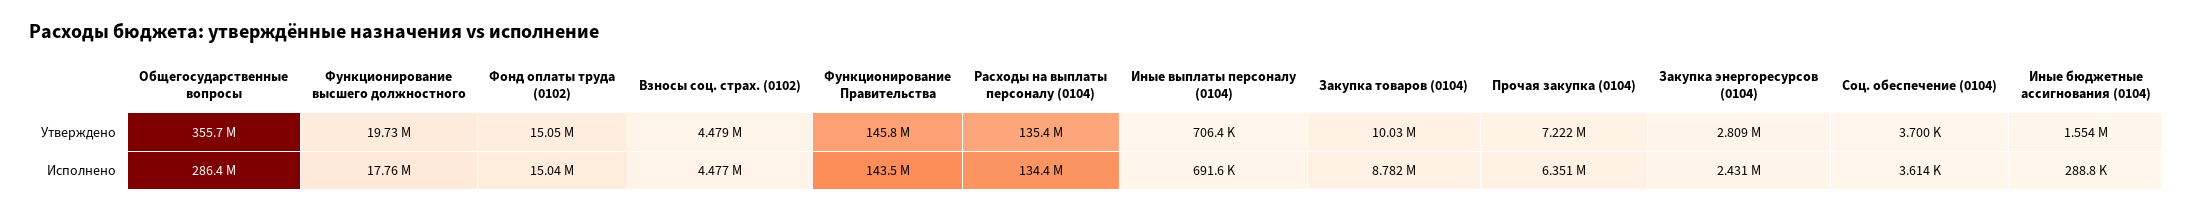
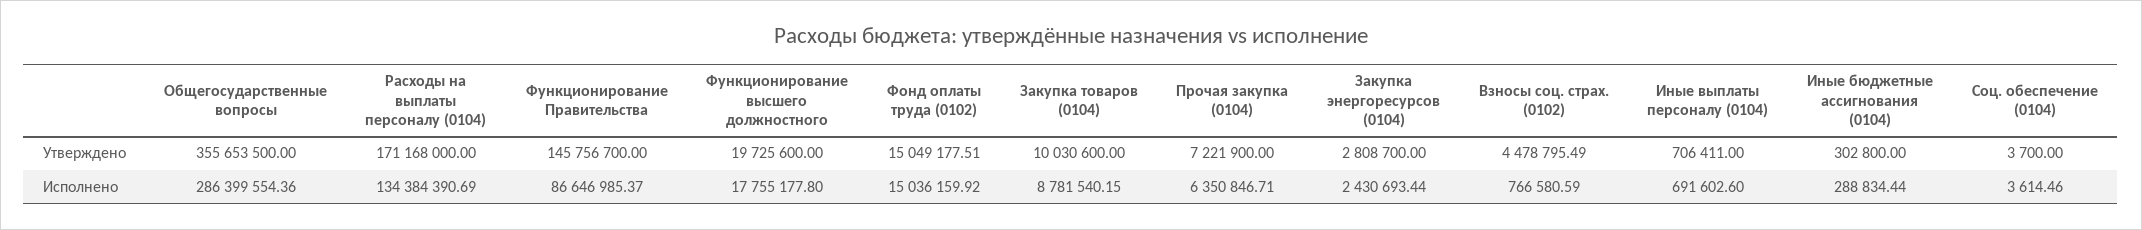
  {
    "Общегосударственные вопросы": {
      "Утверждено": 355653500,
      "Исполнено": 286399554.36
    },
    "Функционирование высшего должностного": {
      "Утверждено": 19725600,
      "Исполнено": 17755177.8
    },
    "Фонд оплаты труда (0102)": {
      "Утверждено": 15049177.51,
      "Исполнено": 15036159.92
    },
    "Взносы соц. страх. (0102)": {
      "Утверждено": 4478795.49,
-     "Исполнено": 4477000
+     "Исполнено": 766580.59
    },
    "Функционирование Правительства": {
      "Утверждено": 145756700,
-     "Исполнено": 143500000
+     "Исполнено": 86646985.37
    },
    "Расходы на выплаты персоналу (0104)": {
-     "Утверждено": 135400000,
+     "Утверждено": 171168000,
      "Исполнено": 134384390.69
    },
    "Иные выплаты персоналу (0104)": {
      "Утверждено": 706411,
      "Исполнено": 691602.6
    },
    "Закупка товаров (0104)": {
      "Утверждено": 10030600,
      "Исполнено": 8781540.15
    },
    "Прочая закупка (0104)": {
      "Утверждено": 7221900,
      "Исполнено": 6350846.71
    },
    "Закупка энергоресурсов (0104)": {
      "Утверждено": 2808700,
      "Исполнено": 2430693.44
    },
    "Соц. обеспечение (0104)": {
      "Утверждено": 3700,
      "Исполнено": 3614.46
    },
    "Иные бюджетные ассигнования (0104)": {
-     "Утверждено": 1554000,
+     "Утверждено": 302800,
      "Исполнено": 288834.44
    }
  }

